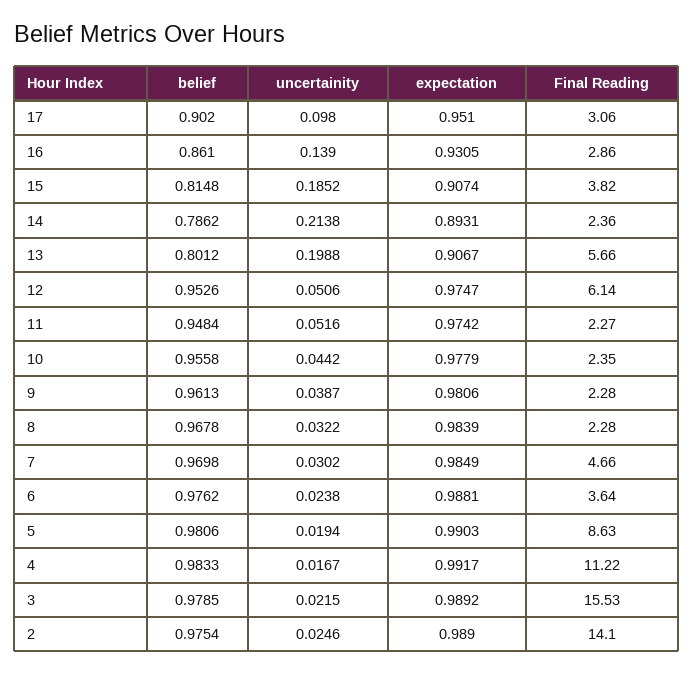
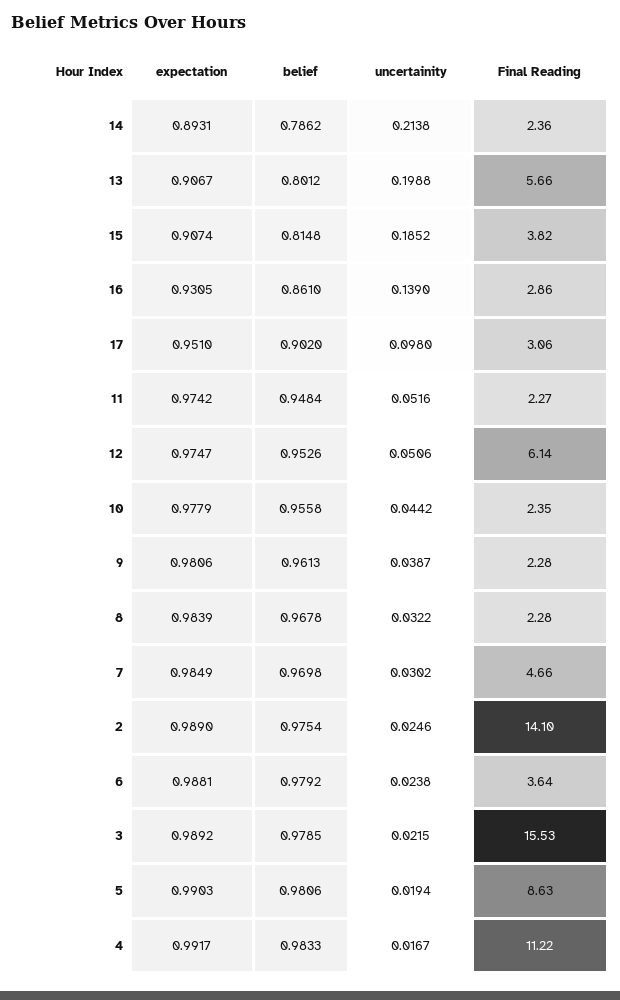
  {
    "belief": {
      "17": 0.902,
      "16": 0.861,
      "15": 0.8148,
      "14": 0.7862,
      "13": 0.8012,
      "12": 0.9526,
      "11": 0.9484,
      "10": 0.9558,
      "9": 0.9613,
      "8": 0.9678,
      "7": 0.9698,
-     "6": 0.9762,
+     "6": 0.9792,
      "5": 0.9806,
      "4": 0.9833,
      "3": 0.9785,
      "2": 0.9754
    },
    "uncertainity": {
      "17": 0.098,
      "16": 0.139,
      "15": 0.1852,
      "14": 0.2138,
      "13": 0.1988,
      "12": 0.0506,
      "11": 0.0516,
      "10": 0.0442,
      "9": 0.0387,
      "8": 0.0322,
      "7": 0.0302,
      "6": 0.0238,
      "5": 0.0194,
      "4": 0.0167,
      "3": 0.0215,
      "2": 0.0246
    },
    "expectation": {
      "17": 0.951,
      "16": 0.9305,
      "15": 0.9074,
      "14": 0.8931,
      "13": 0.9067,
      "12": 0.9747,
      "11": 0.9742,
      "10": 0.9779,
      "9": 0.9806,
      "8": 0.9839,
      "7": 0.9849,
      "6": 0.9881,
      "5": 0.9903,
      "4": 0.9917,
      "3": 0.9892,
      "2": 0.989
    },
    "Final Reading": {
      "17": 3.06,
      "16": 2.86,
      "15": 3.82,
      "14": 2.36,
      "13": 5.66,
      "12": 6.14,
      "11": 2.27,
      "10": 2.35,
      "9": 2.28,
      "8": 2.28,
      "7": 4.66,
      "6": 3.64,
      "5": 8.63,
      "4": 11.22,
      "3": 15.53,
      "2": 14.1
    }
  }

